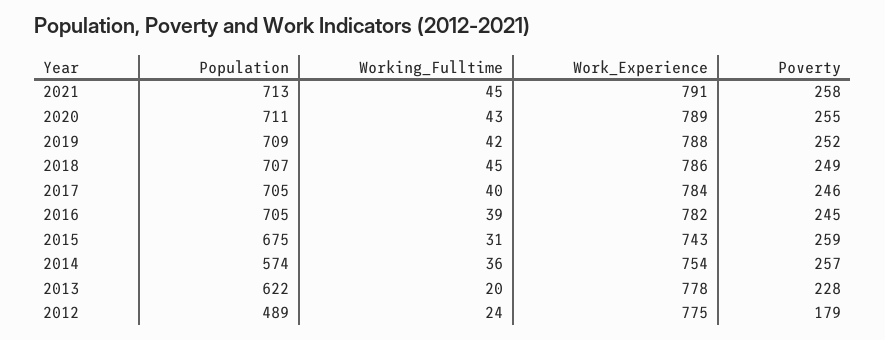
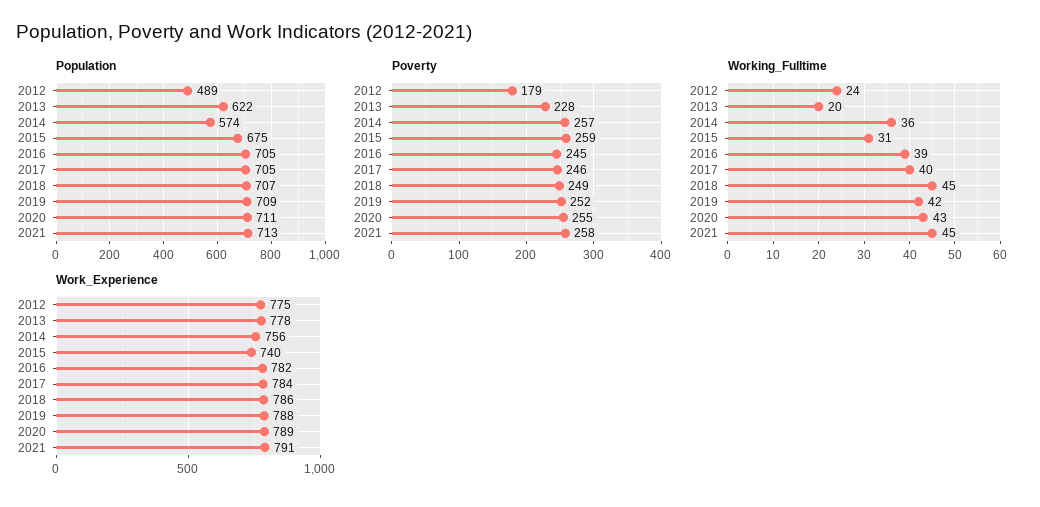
  {
    "Population": {
      "2021": 713,
      "2020": 711,
      "2019": 709,
      "2018": 707,
      "2017": 705,
      "2016": 705,
      "2015": 675,
      "2014": 574,
      "2013": 622,
      "2012": 489
    },
    "Working_Fulltime": {
      "2021": 45,
      "2020": 43,
      "2019": 42,
      "2018": 45,
      "2017": 40,
      "2016": 39,
      "2015": 31,
      "2014": 36,
      "2013": 20,
      "2012": 24
    },
    "Work_Experience": {
      "2021": 791,
      "2020": 789,
      "2019": 788,
      "2018": 786,
      "2017": 784,
      "2016": 782,
-     "2015": 743,
+     "2015": 740,
-     "2014": 754,
+     "2014": 756,
      "2013": 778,
      "2012": 775
    },
    "Poverty": {
      "2021": 258,
      "2020": 255,
      "2019": 252,
      "2018": 249,
      "2017": 246,
      "2016": 245,
      "2015": 259,
      "2014": 257,
      "2013": 228,
      "2012": 179
    }
  }

